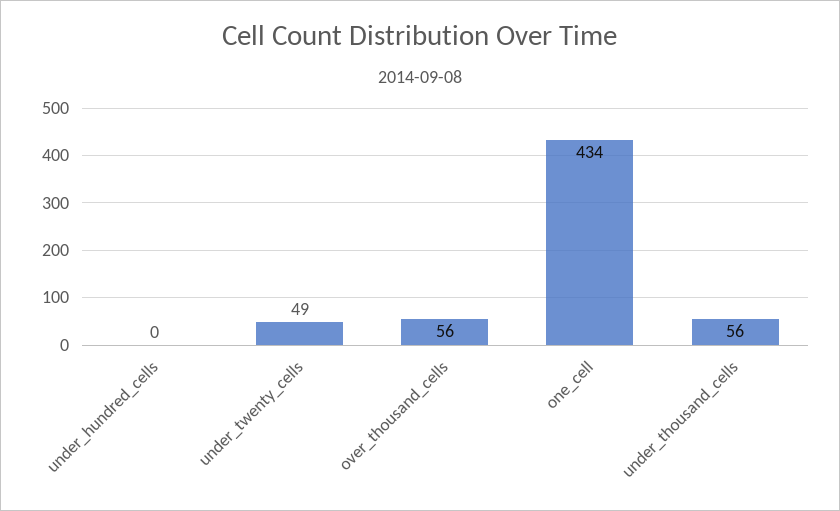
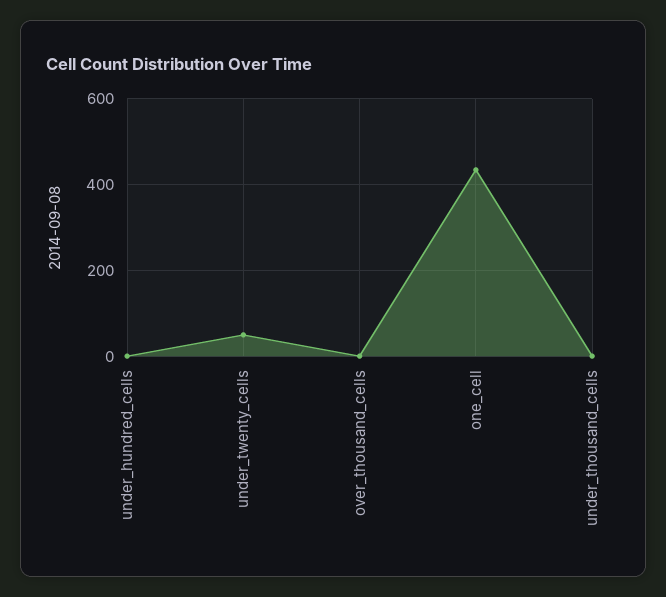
  {
    "under_hundred_cells": 0,
    "under_twenty_cells": 49,
-   "over_thousand_cells": 56,
+   "over_thousand_cells": 0,
    "one_cell": 434,
-   "under_thousand_cells": 56
+   "under_thousand_cells": 0
  }

